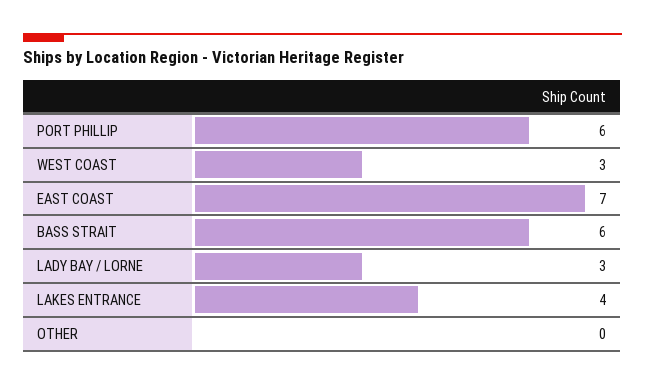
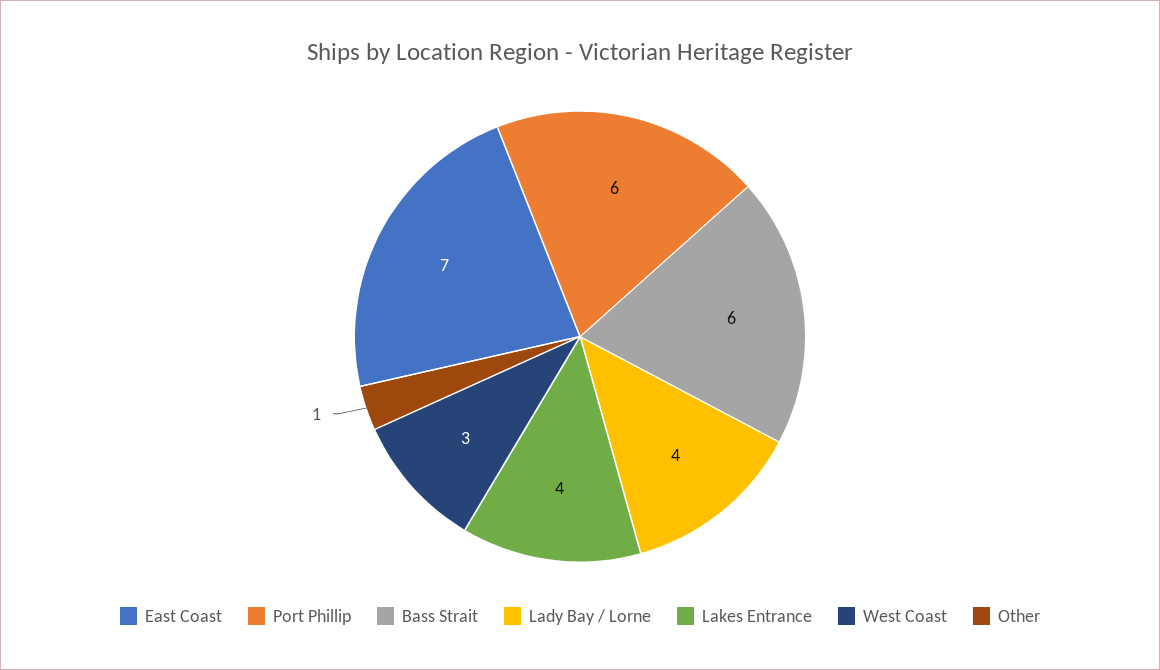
  {
    "PORT PHILLIP": 6,
    "WEST COAST": 3,
    "EAST COAST": 7,
    "BASS STRAIT": 6,
-   "LADY BAY / LORNE": 3,
+   "LADY BAY / LORNE": 4,
    "LAKES ENTRANCE": 4,
-   "OTHER": 0
+   "OTHER": 1
  }

